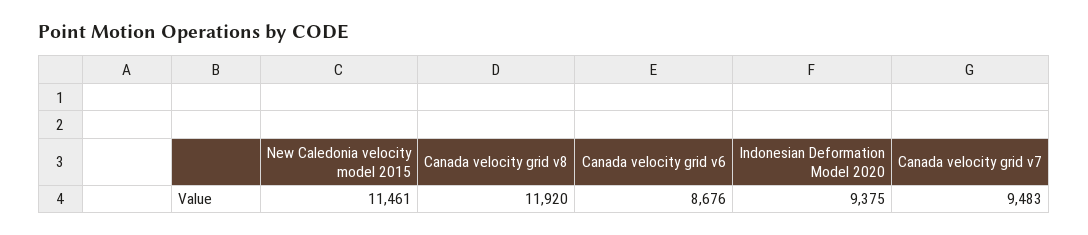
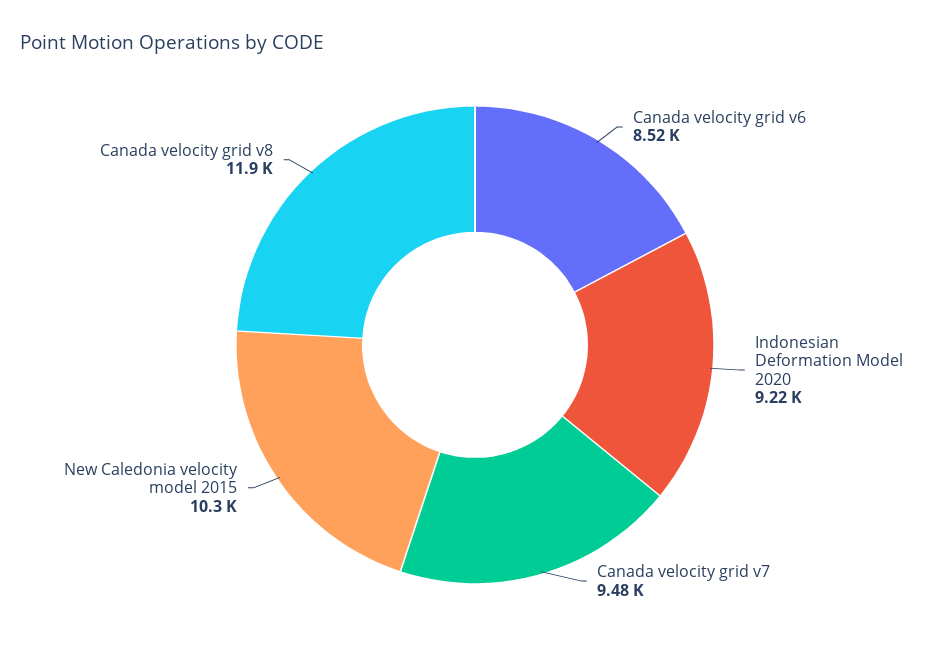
  {
-   "New Caledonia velocity model 2015": 11461,
+   "New Caledonia velocity model 2015": 10300,
    "Canada velocity grid v8": 11920,
-   "Canada velocity grid v6": 8676,
+   "Canada velocity grid v6": 8520,
-   "Indonesian Deformation Model 2020": 9375,
+   "Indonesian Deformation Model 2020": 9220,
    "Canada velocity grid v7": 9483
  }

